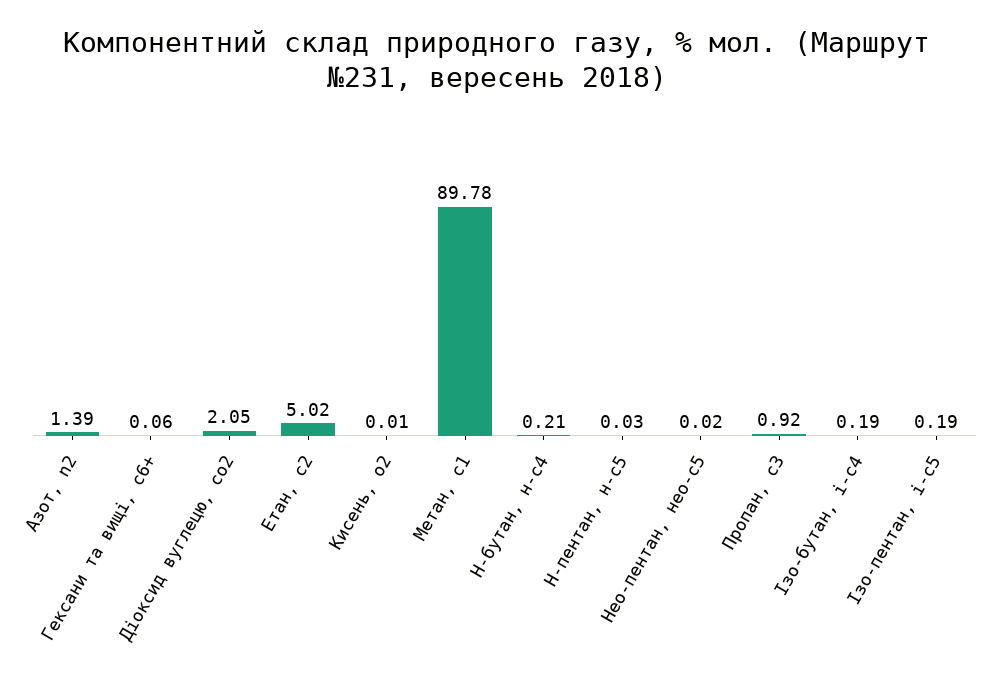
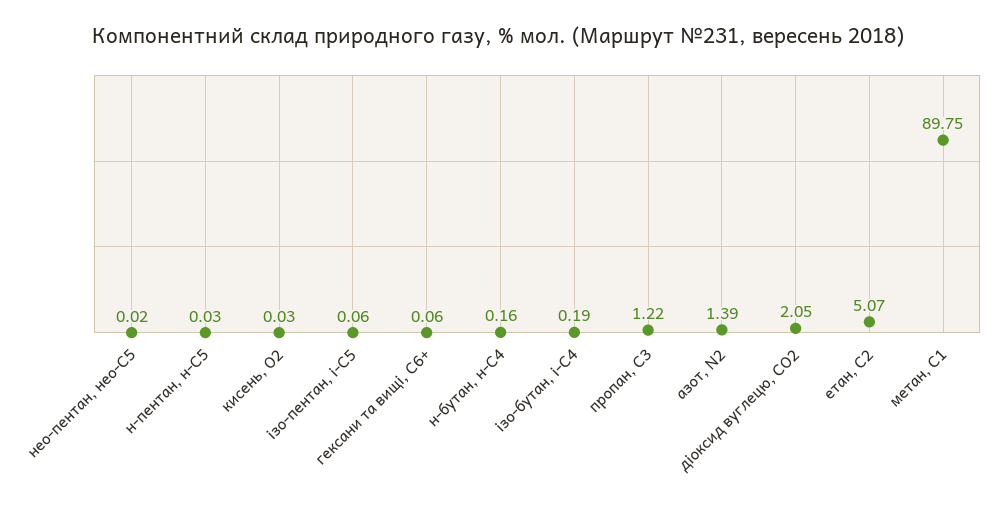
  {
    "Азот, n2": 1.39,
    "Гексани та вищі, с6+": 0.06,
    "Діоксид вуглецю, cо2": 2.05,
-   "Етан, с2": 5.02,
+   "Етан, с2": 5.07,
-   "Кисень, о2": 0.01,
+   "Кисень, о2": 0.03,
-   "Метан, с1": 89.78,
+   "Метан, с1": 89.75,
-   "Н-бутан, н-с4": 0.21,
+   "Н-бутан, н-с4": 0.16,
    "Н-пентан, н-с5": 0.03,
    "Нео-пентан, нео-с5": 0.02,
-   "Пропан, с3": 0.92,
+   "Пропан, с3": 1.22,
    "Ізо-бутан, і-с4": 0.19,
-   "Ізо-пентан, і-с5": 0.19
+   "Ізо-пентан, і-с5": 0.06
  }

